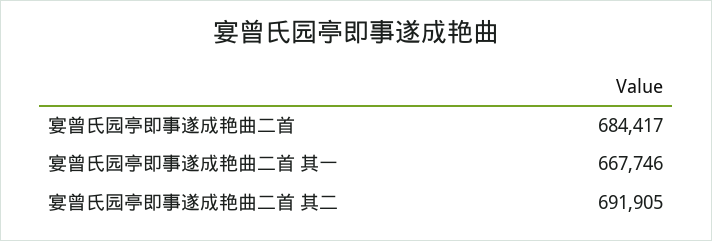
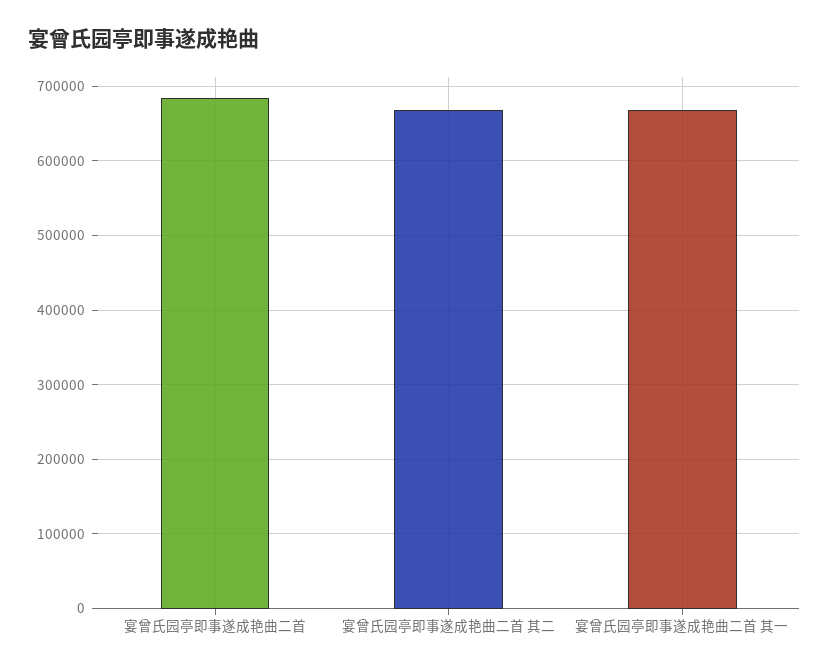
  {
    "宴曾氏园亭即事遂成艳曲二首": 684417,
    "宴曾氏园亭即事遂成艳曲二首 其一": 667746,
-   "宴曾氏园亭即事遂成艳曲二首 其二": 691905
+   "宴曾氏园亭即事遂成艳曲二首 其二": 670000
  }

